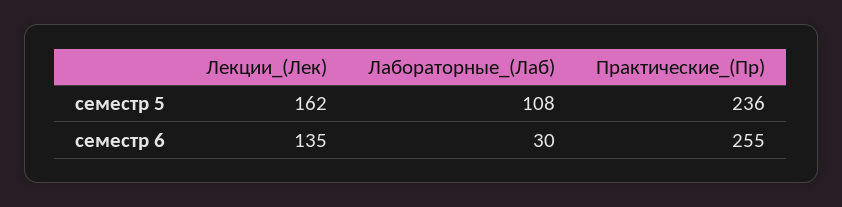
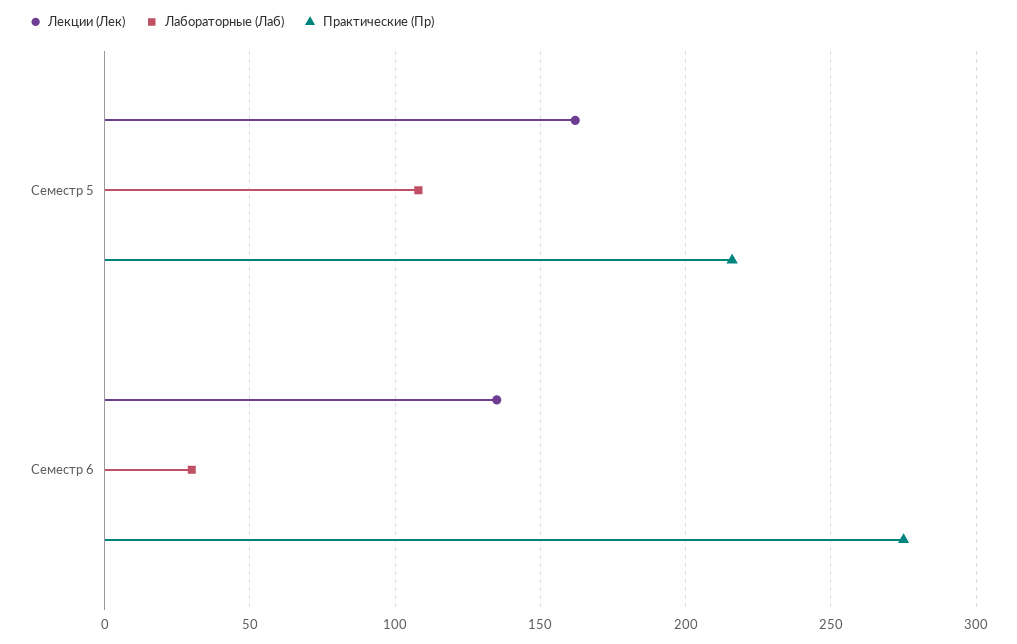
  {
    "Лекции_(Лек)": {
      "семестр 5": 162,
      "семестр 6": 135
    },
    "Лабораторные_(Лаб)": {
      "семестр 5": 108,
      "семестр 6": 30
    },
    "Практические_(Пр)": {
-     "семестр 5": 236,
+     "семестр 5": 215,
-     "семестр 6": 255
+     "семестр 6": 275
    }
  }

